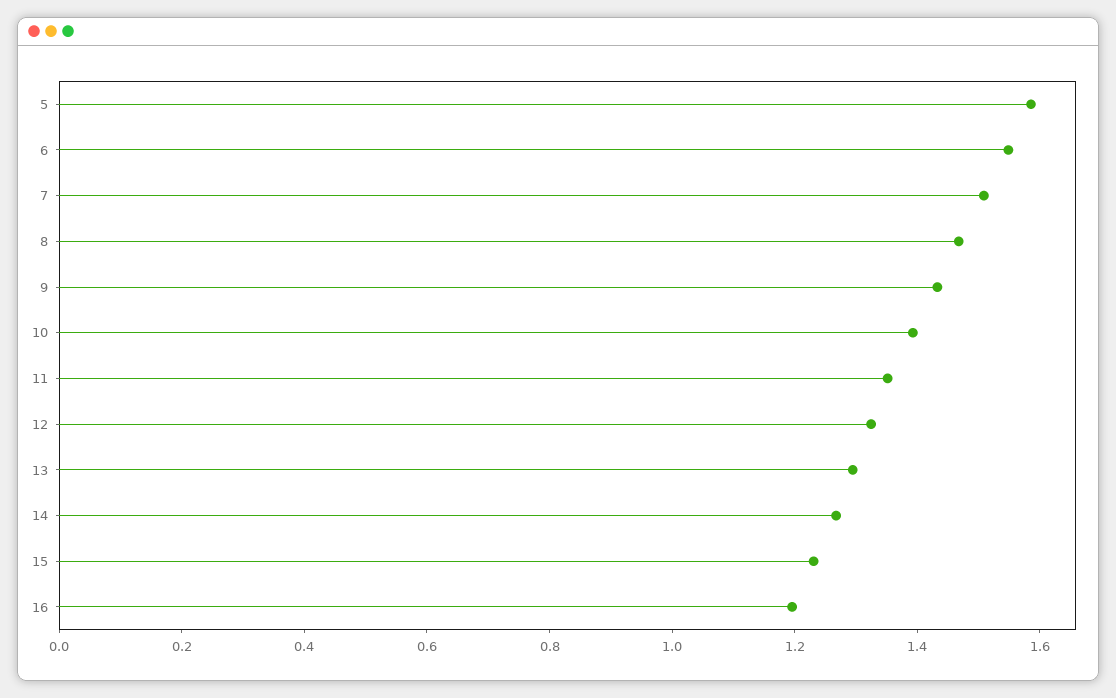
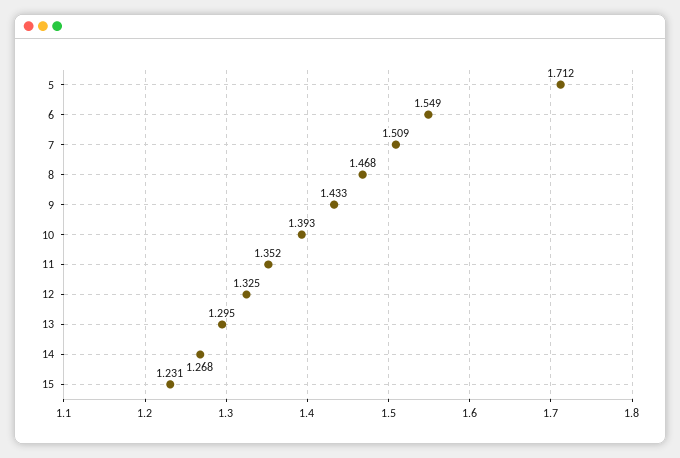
  {
-   "5": 1.6,
+   "5": 1.712,
    "6": 1.549,
    "7": 1.509,
    "8": 1.468,
    "9": 1.433,
    "10": 1.393,
    "11": 1.352,
    "12": 1.325,
    "13": 1.295,
    "14": 1.268,
-   "15": 1.231,
+   "15": 1.231
-   "16": 1.2
  }

